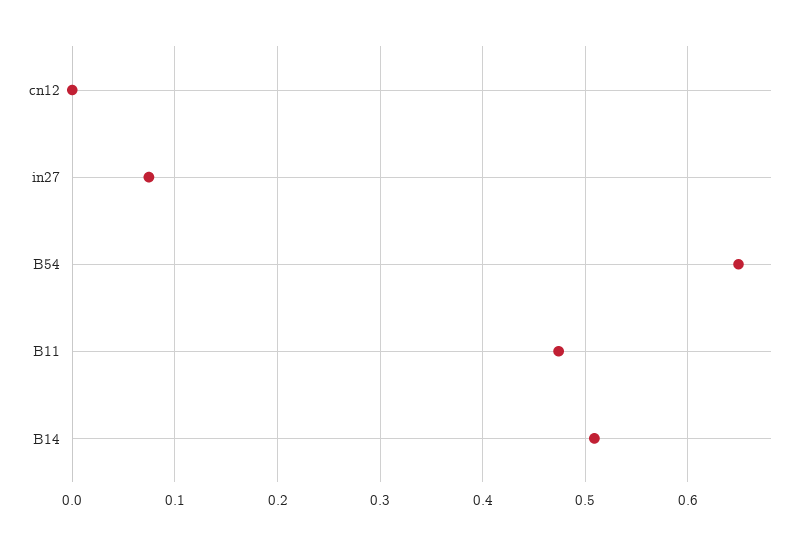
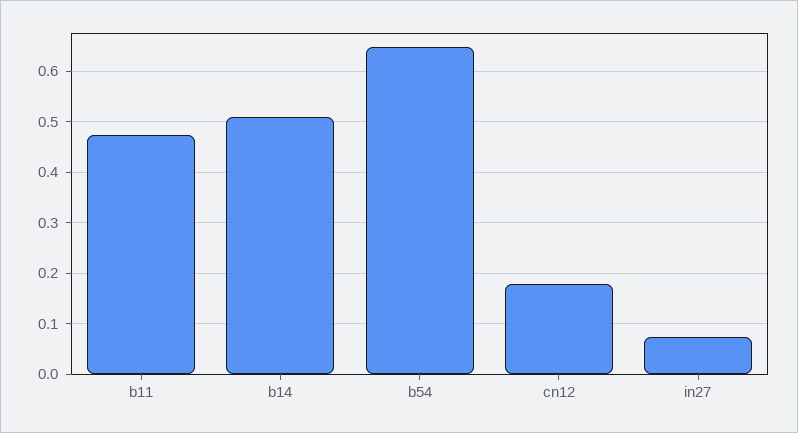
  {
-   "cn12": 0,
+   "cn12": 0.18,
    "in27": 0.07,
    "B54": 0.65,
    "B11": 0.47,
    "B14": 0.51
  }

